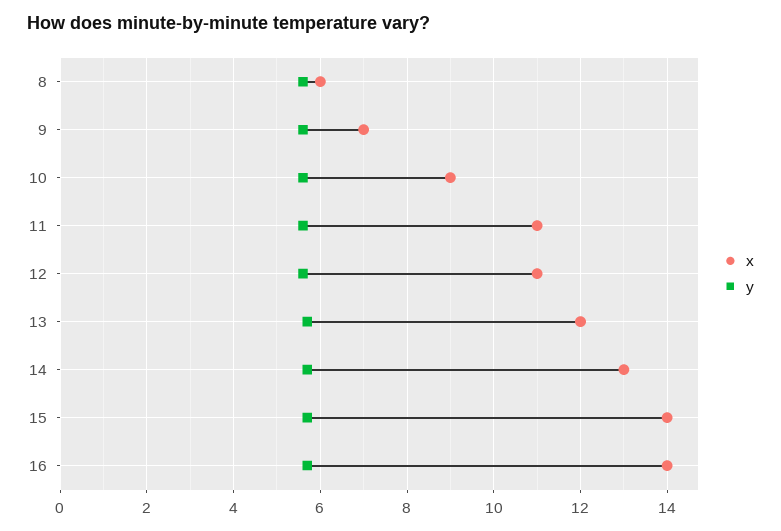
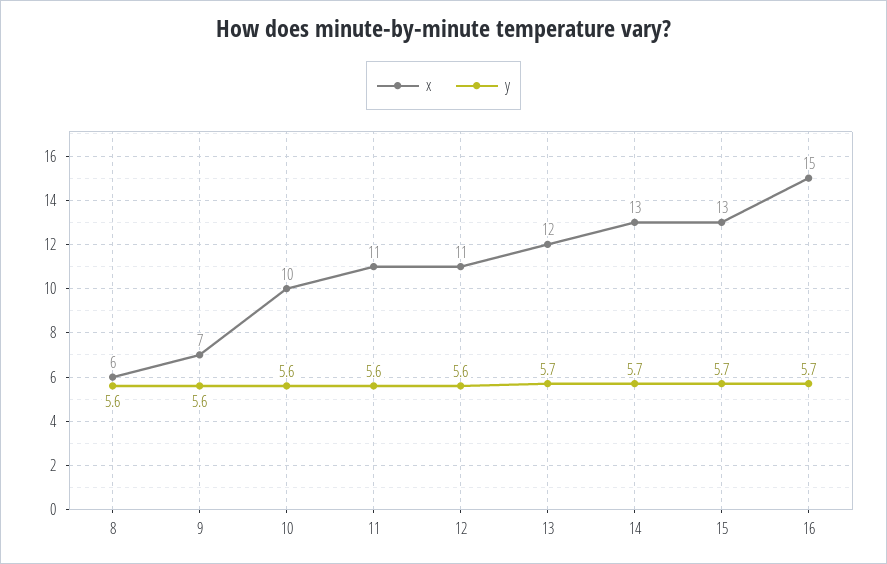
  {
    "x": {
      "8": 6,
      "9": 7,
-     "10": 9,
+     "10": 10,
      "11": 11,
      "12": 11,
      "13": 12,
      "14": 13,
-     "15": 14,
+     "15": 13,
-     "16": 14
+     "16": 15
    },
    "y": {
      "8": 5.6,
      "9": 5.6,
      "10": 5.6,
      "11": 5.6,
      "12": 5.6,
      "13": 5.7,
      "14": 5.7,
      "15": 5.7,
      "16": 5.7
    }
  }

